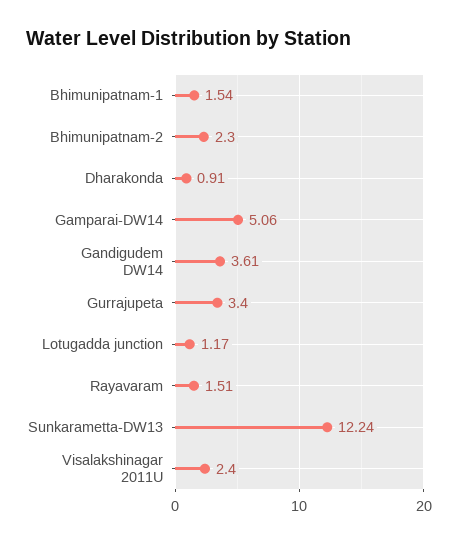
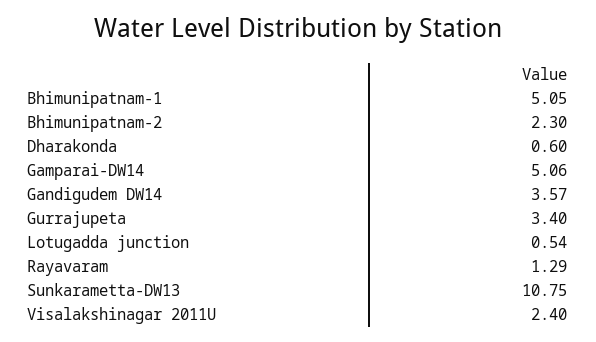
  {
-   "Bhimunipatnam-1": 1.54,
+   "Bhimunipatnam-1": 5.05,
    "Bhimunipatnam-2": 2.3,
-   "Dharakonda": 0.91,
+   "Dharakonda": 0.6,
    "Gamparai-DW14": 5.06,
-   "Gandigudem DW14": 3.61,
+   "Gandigudem DW14": 3.57,
    "Gurrajupeta": 3.4,
-   "Lotugadda junction": 1.17,
+   "Lotugadda junction": 0.54,
-   "Rayavaram": 1.51,
+   "Rayavaram": 1.29,
-   "Sunkarametta-DW13": 12.24,
+   "Sunkarametta-DW13": 10.75,
    "Visalakshinagar 2011U": 2.4
  }

